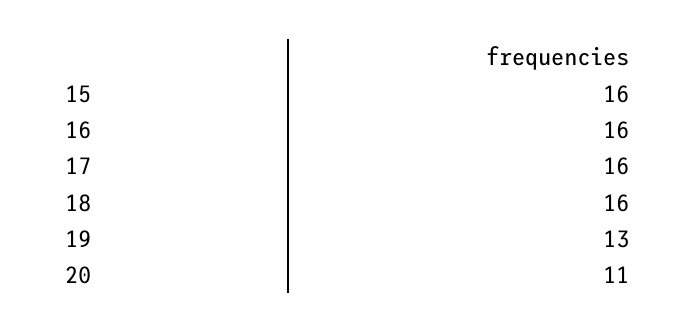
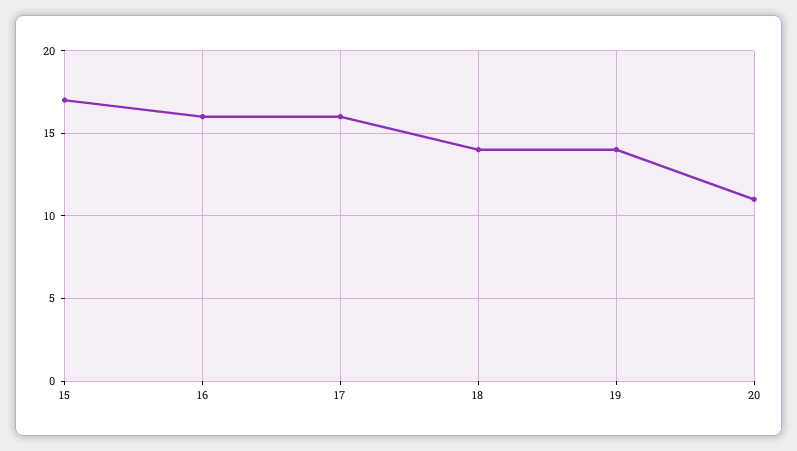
  {
-   "15": 16,
+   "15": 17,
    "16": 16,
    "17": 16,
-   "18": 16,
+   "18": 14,
-   "19": 13,
+   "19": 14,
    "20": 11
  }

